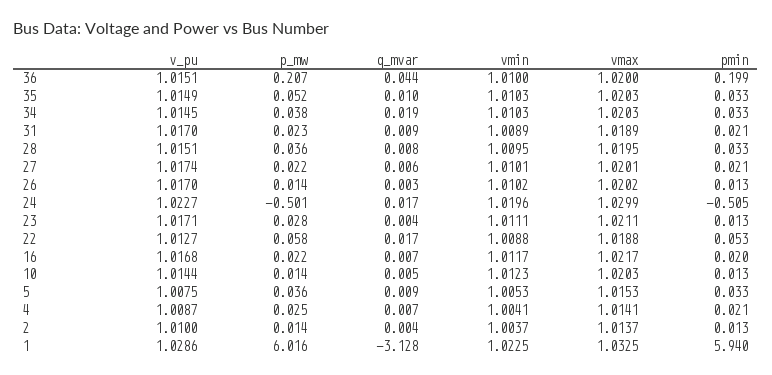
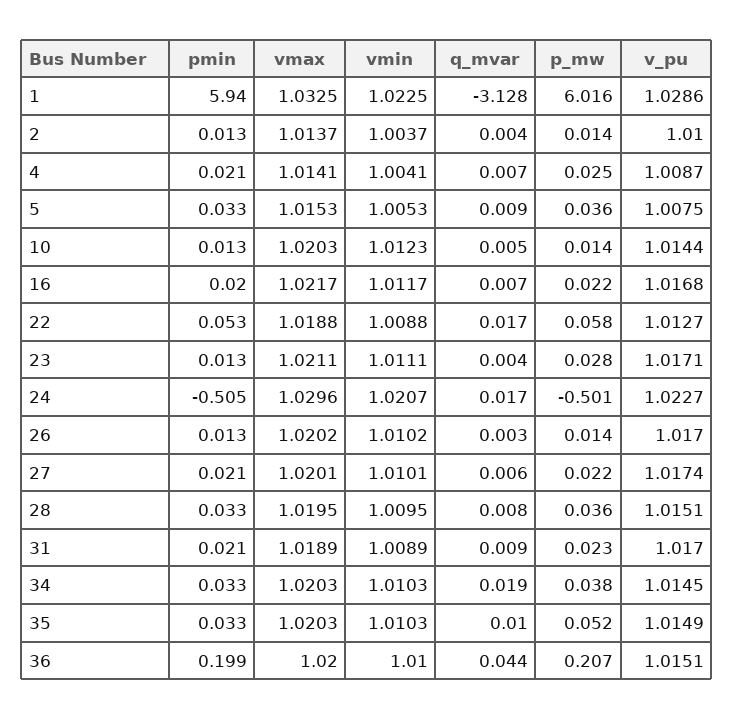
  {
    "v_pu": {
      "36": 1.0151,
      "35": 1.0149,
      "34": 1.0145,
      "31": 1.017,
      "28": 1.0151,
      "27": 1.0174,
      "26": 1.017,
      "24": 1.0227,
      "23": 1.0171,
      "22": 1.0127,
      "16": 1.0168,
      "10": 1.0144,
      "5": 1.0075,
      "4": 1.0087,
      "2": 1.01,
      "1": 1.0286
    },
    "p_mw": {
      "36": 0.207,
      "35": 0.052,
      "34": 0.038,
      "31": 0.023,
      "28": 0.036,
      "27": 0.022,
      "26": 0.014,
      "24": -0.501,
      "23": 0.028,
      "22": 0.058,
      "16": 0.022,
      "10": 0.014,
      "5": 0.036,
      "4": 0.025,
      "2": 0.014,
      "1": 6.016
    },
    "q_mvar": {
      "36": 0.044,
      "35": 0.01,
      "34": 0.019,
      "31": 0.009,
      "28": 0.008,
      "27": 0.006,
      "26": 0.003,
      "24": 0.017,
      "23": 0.004,
      "22": 0.017,
      "16": 0.007,
      "10": 0.005,
      "5": 0.009,
      "4": 0.007,
      "2": 0.004,
      "1": -3.128
    },
    "vmin": {
      "36": 1.01,
      "35": 1.0103,
      "34": 1.0103,
      "31": 1.0089,
      "28": 1.0095,
      "27": 1.0101,
      "26": 1.0102,
-     "24": 1.0196,
+     "24": 1.0207,
      "23": 1.0111,
      "22": 1.0088,
      "16": 1.0117,
      "10": 1.0123,
      "5": 1.0053,
      "4": 1.0041,
      "2": 1.0037,
      "1": 1.0225
    },
    "vmax": {
      "36": 1.02,
      "35": 1.0203,
      "34": 1.0203,
      "31": 1.0189,
      "28": 1.0195,
      "27": 1.0201,
      "26": 1.0202,
-     "24": 1.0299,
+     "24": 1.0296,
      "23": 1.0211,
      "22": 1.0188,
      "16": 1.0217,
      "10": 1.0203,
      "5": 1.0153,
      "4": 1.0141,
      "2": 1.0137,
      "1": 1.0325
    },
    "pmin": {
      "36": 0.199,
      "35": 0.033,
      "34": 0.033,
      "31": 0.021,
      "28": 0.033,
      "27": 0.021,
      "26": 0.013,
      "24": -0.505,
      "23": 0.013,
      "22": 0.053,
      "16": 0.02,
      "10": 0.013,
      "5": 0.033,
      "4": 0.021,
      "2": 0.013,
      "1": 5.94
    }
  }

